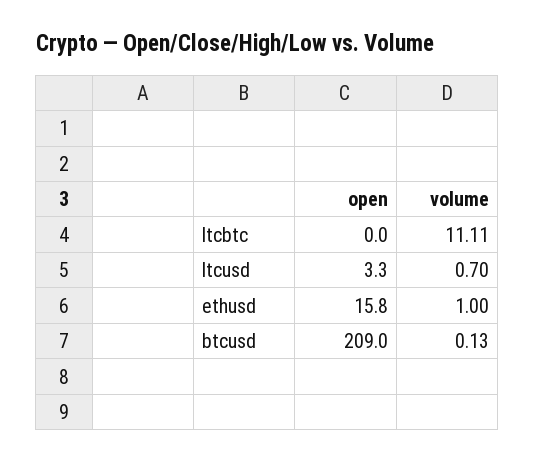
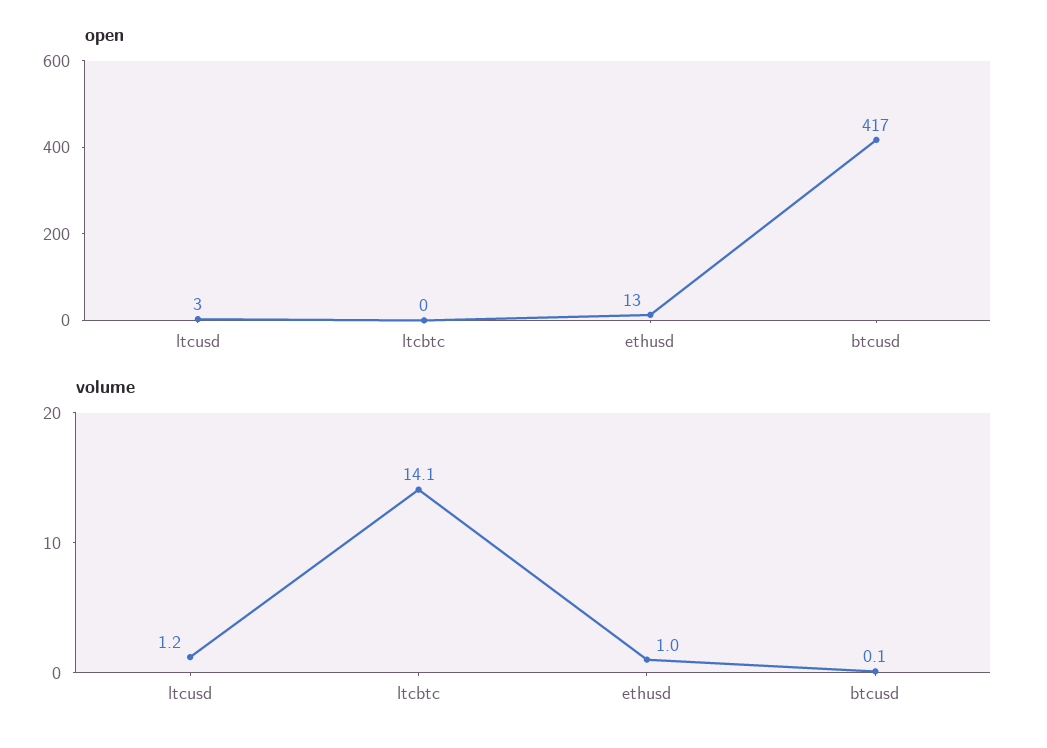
  {
    "open": {
      "ltcbtc": 0,
      "ltcusd": 3.3,
-     "ethusd": 15.8,
+     "ethusd": 13,
-     "btcusd": 209
+     "btcusd": 417
    },
    "volume": {
-     "ltcbtc": 11.11,
+     "ltcbtc": 14.1,
-     "ltcusd": 0.7,
+     "ltcusd": 1.2,
      "ethusd": 1,
      "btcusd": 0.13
    }
  }

